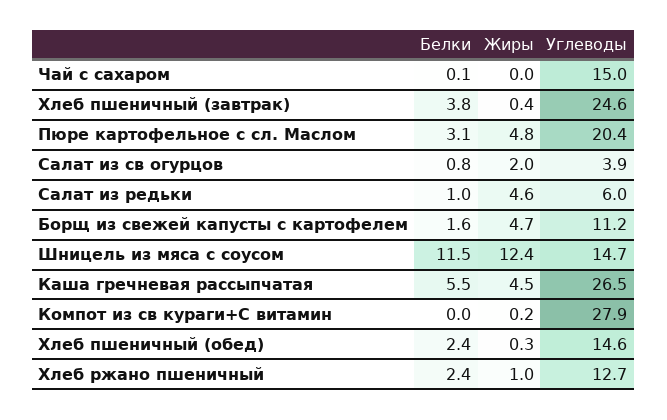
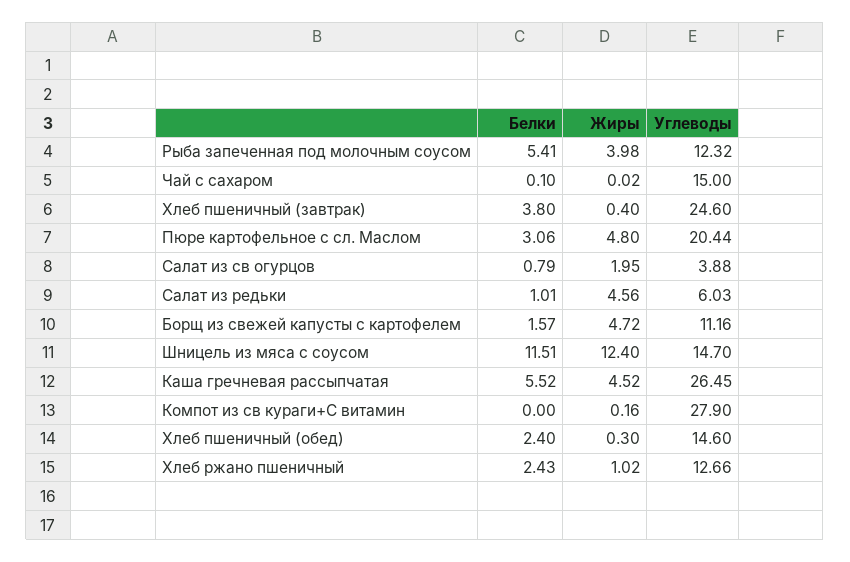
  {
    "Белки": {
      "Чай с сахаром": 0.1,
      "Хлеб пшеничный (завтрак)": 3.8,
      "Пюре картофельное с сл. Маслом": 3.06,
      "Салат из св огурцов": 0.79,
      "Салат из редьки": 1.01,
      "Борщ из свежей капусты с картофелем": 1.57,
      "Шницель из мяса с соусом": 11.51,
      "Каша гречневая рассыпчатая": 5.52,
      "Компот из св кураги+С витамин": 0,
      "Хлеб пшеничный (обед)": 2.4,
-     "Хлеб ржано пшеничный": 2.43
+     "Хлеб ржано пшеничный": 2.43,
+     "Рыба запеченная под молочным соусом": 5.41
    },
    "Жиры": {
      "Чай с сахаром": 0.02,
      "Хлеб пшеничный (завтрак)": 0.4,
      "Пюре картофельное с сл. Маслом": 4.8,
      "Салат из св огурцов": 1.95,
      "Салат из редьки": 4.56,
      "Борщ из свежей капусты с картофелем": 4.72,
      "Шницель из мяса с соусом": 12.4,
      "Каша гречневая рассыпчатая": 4.52,
      "Компот из св кураги+С витамин": 0.16,
      "Хлеб пшеничный (обед)": 0.3,
-     "Хлеб ржано пшеничный": 1.02
+     "Хлеб ржано пшеничный": 1.02,
+     "Рыба запеченная под молочным соусом": 3.98
    },
    "Углеводы": {
      "Чай с сахаром": 15,
      "Хлеб пшеничный (завтрак)": 24.6,
      "Пюре картофельное с сл. Маслом": 20.44,
      "Салат из св огурцов": 3.88,
      "Салат из редьки": 6.03,
      "Борщ из свежей капусты с картофелем": 11.16,
      "Шницель из мяса с соусом": 14.7,
      "Каша гречневая рассыпчатая": 26.45,
      "Компот из св кураги+С витамин": 27.9,
      "Хлеб пшеничный (обед)": 14.6,
-     "Хлеб ржано пшеничный": 12.66
+     "Хлеб ржано пшеничный": 12.66,
+     "Рыба запеченная под молочным соусом": 12.32
    }
  }

